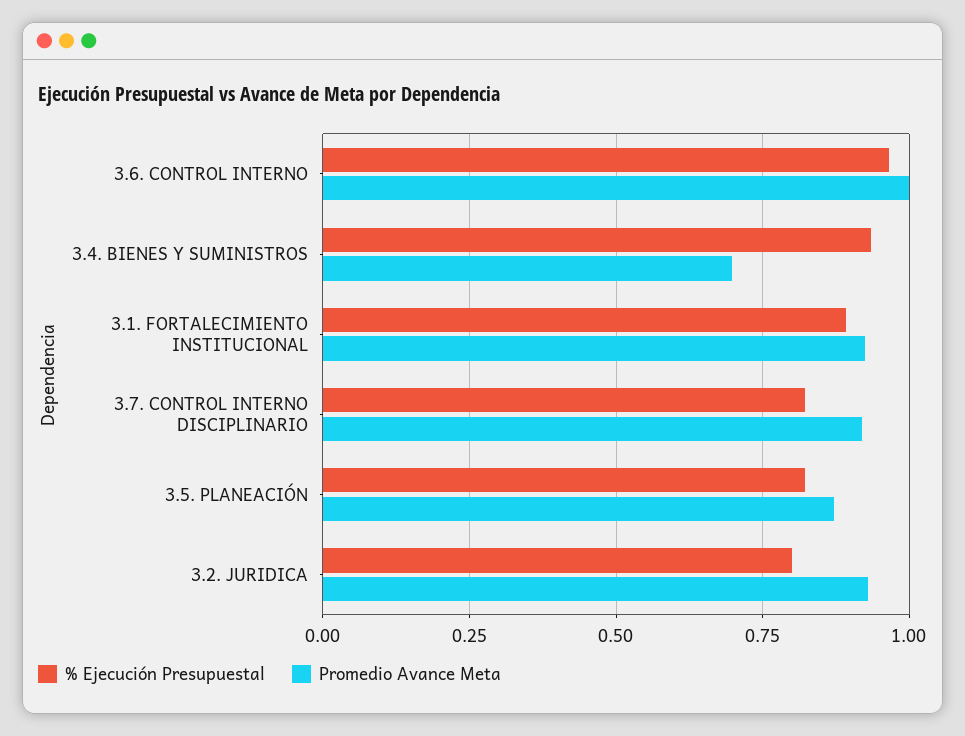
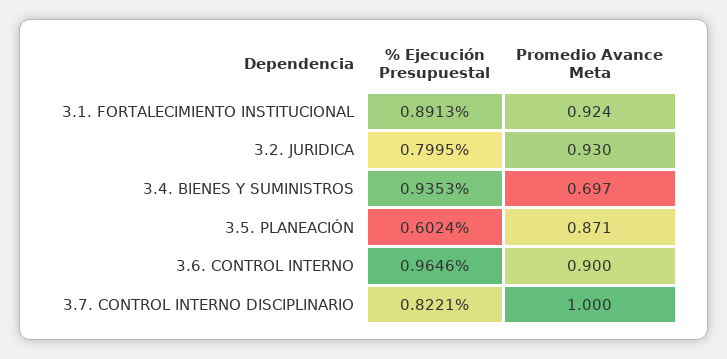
  {
    "% Ejecución Presupuestal": {
      "3.6. CONTROL INTERNO": 0.9646,
      "3.4. BIENES Y SUMINISTROS": 0.9353,
      "3.1. FORTALECIMIENTO INSTITUCIONAL": 0.8913,
      "3.7. CONTROL INTERNO DISCIPLINARIO": 0.8221,
-     "3.5. PLANEACIÓN": 0.825,
+     "3.5. PLANEACIÓN": 0.6024,
      "3.2. JURIDICA": 0.7995
    },
    "Promedio Avance Meta": {
-     "3.6. CONTROL INTERNO": 1,
+     "3.6. CONTROL INTERNO": 0.9,
      "3.4. BIENES Y SUMINISTROS": 0.697,
      "3.1. FORTALECIMIENTO INSTITUCIONAL": 0.924,
-     "3.7. CONTROL INTERNO DISCIPLINARIO": 0.925,
+     "3.7. CONTROL INTERNO DISCIPLINARIO": 1,
      "3.5. PLANEACIÓN": 0.871,
      "3.2. JURIDICA": 0.93
    }
  }

